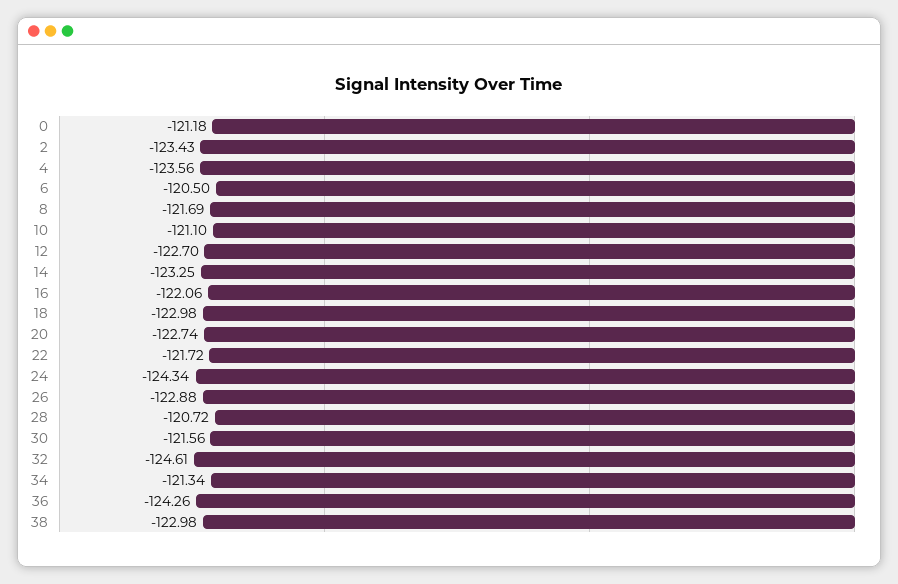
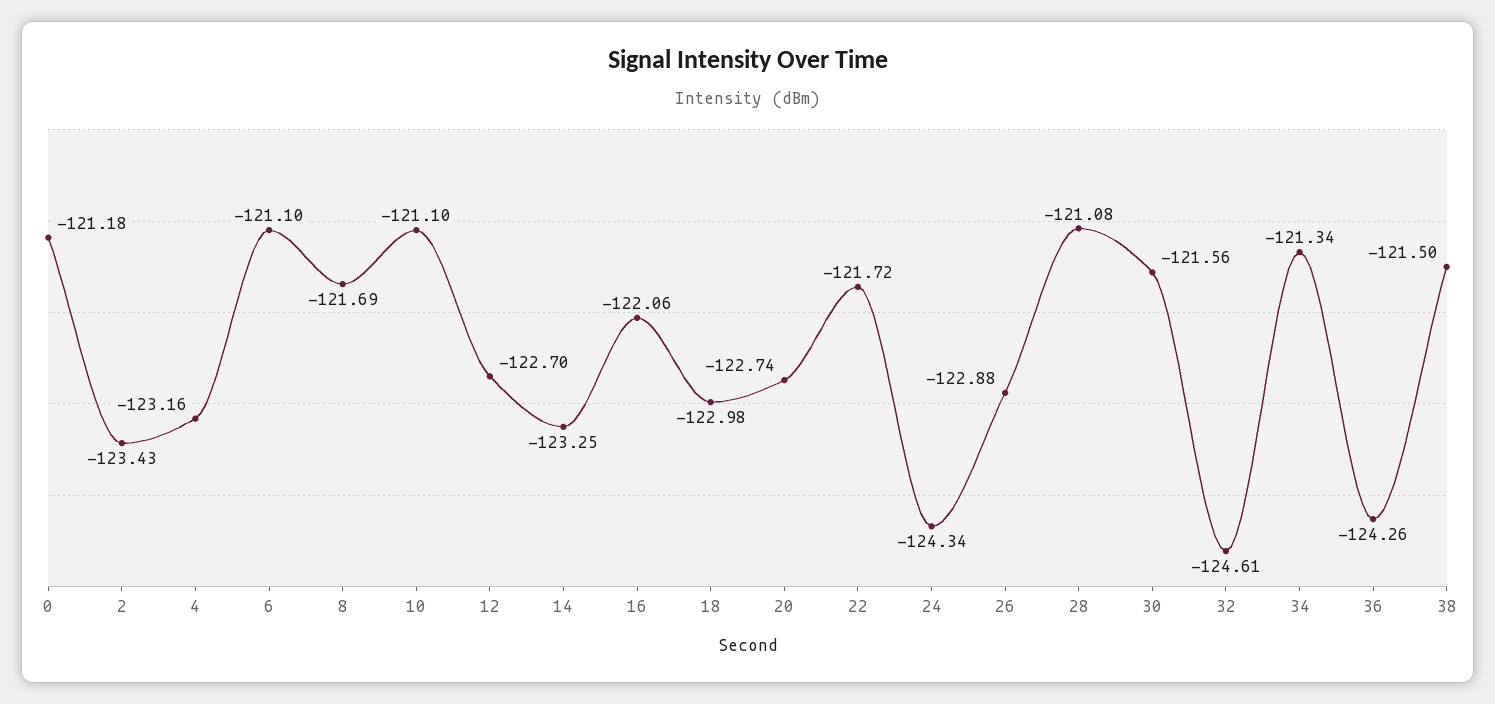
  {
    "0": -121.18,
    "2": -123.43,
-   "4": -123.56,
+   "4": -123.16,
-   "6": -120.5,
+   "6": -121.1,
    "8": -121.69,
    "10": -121.1,
    "12": -122.7,
    "14": -123.25,
    "16": -122.06,
    "18": -122.98,
    "20": -122.74,
    "22": -121.72,
    "24": -124.34,
    "26": -122.88,
-   "28": -120.72,
+   "28": -121.08,
    "30": -121.56,
    "32": -124.61,
    "34": -121.34,
    "36": -124.26,
-   "38": -122.98
+   "38": -121.5
  }

